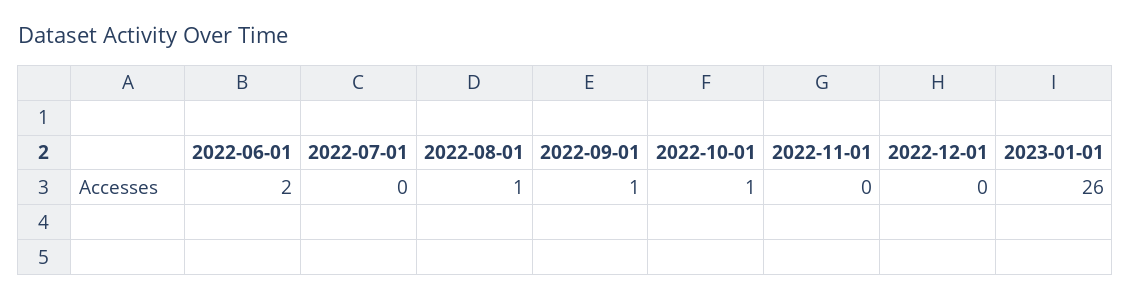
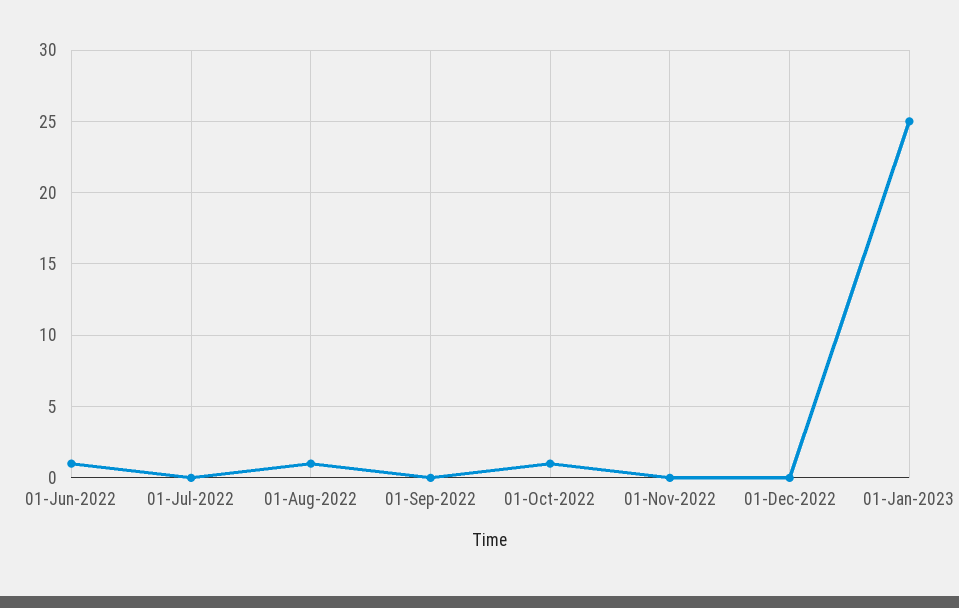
  {
-   "2022-06-01": 2,
+   "2022-06-01": 1,
    "2022-07-01": 0,
    "2022-08-01": 1,
-   "2022-09-01": 1,
+   "2022-09-01": 0,
    "2022-10-01": 1,
    "2022-11-01": 0,
    "2022-12-01": 0,
-   "2023-01-01": 26
+   "2023-01-01": 25
  }

